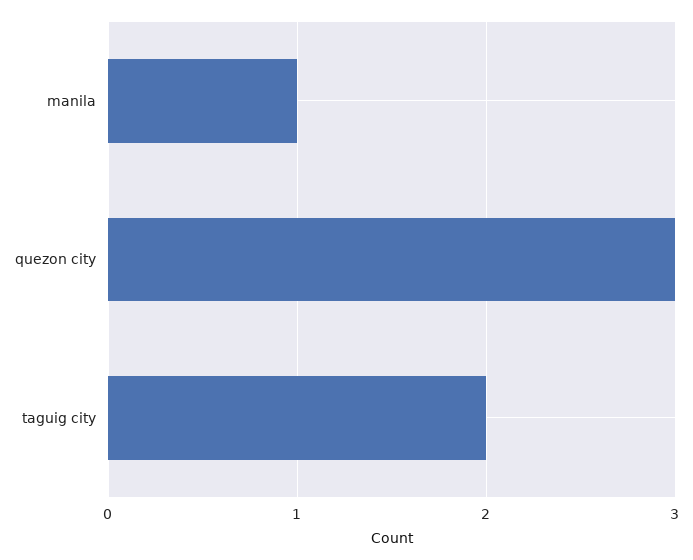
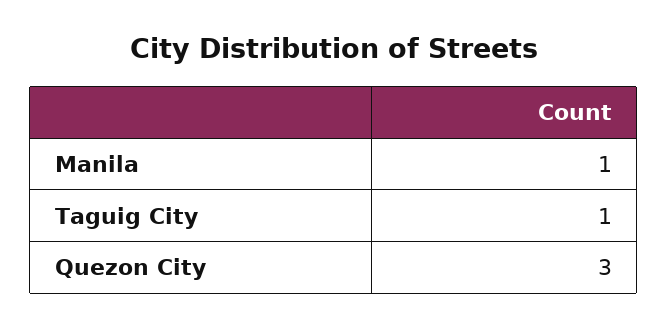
  {
    "manila": 1,
    "quezon city": 3,
-   "taguig city": 2
+   "taguig city": 1
  }

